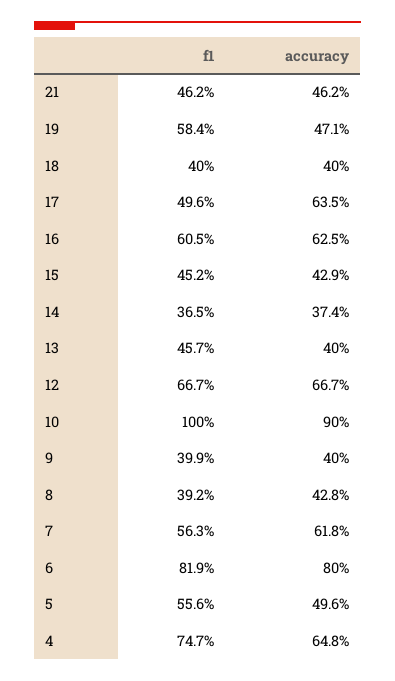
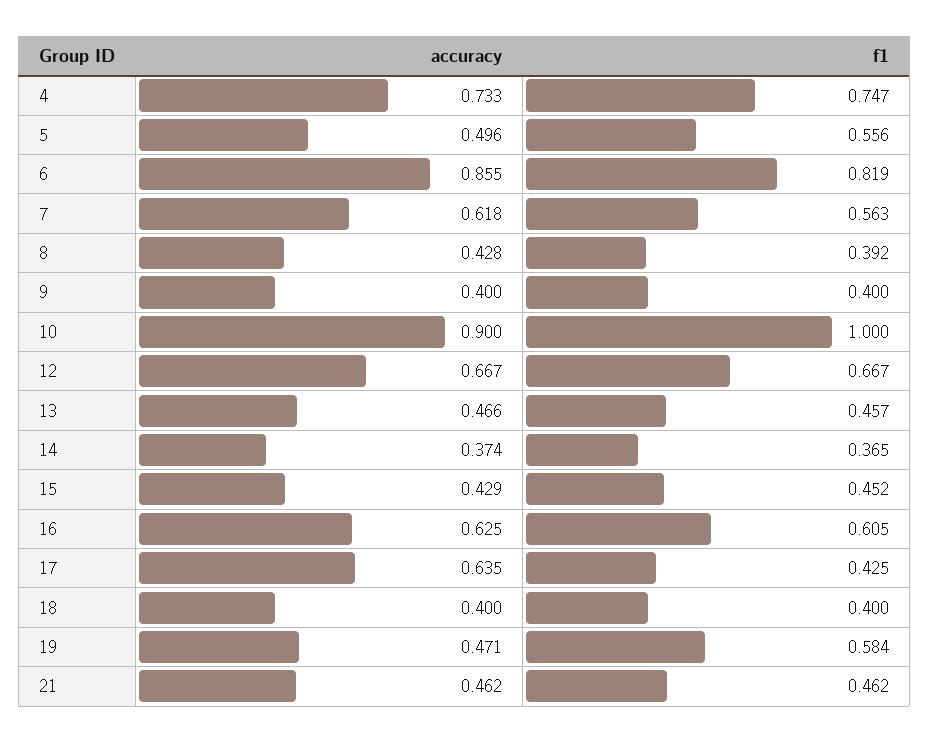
  {
    "f1": {
      "21": 0.462,
      "19": 0.584,
      "18": 0.4,
-     "17": 0.496,
+     "17": 0.425,
      "16": 0.605,
      "15": 0.452,
      "14": 0.365,
      "13": 0.457,
      "12": 0.667,
      "10": 1,
-     "9": 0.399,
+     "9": 0.4,
      "8": 0.392,
      "7": 0.563,
      "6": 0.819,
      "5": 0.556,
      "4": 0.747
    },
    "accuracy": {
      "21": 0.462,
      "19": 0.471,
      "18": 0.4,
      "17": 0.635,
      "16": 0.625,
      "15": 0.429,
      "14": 0.374,
-     "13": 0.4,
+     "13": 0.466,
      "12": 0.667,
      "10": 0.9,
      "9": 0.4,
      "8": 0.428,
      "7": 0.618,
-     "6": 0.8,
+     "6": 0.855,
      "5": 0.496,
-     "4": 0.648
+     "4": 0.733
    }
  }

